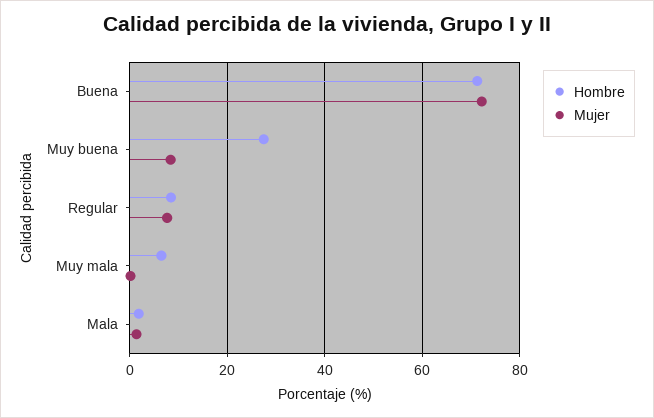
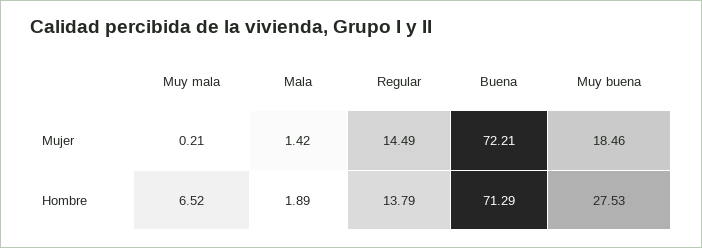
  {
    "Hombre": {
      "Buena": 71.29,
      "Muy buena": 27.53,
-     "Regular": 8,
+     "Regular": 13.79,
      "Muy mala": 6.52,
      "Mala": 1.89
    },
    "Mujer": {
      "Buena": 72.21,
-     "Muy buena": 8,
+     "Muy buena": 18.46,
-     "Regular": 8,
+     "Regular": 14.49,
      "Muy mala": 0.21,
      "Mala": 1.42
    }
  }

